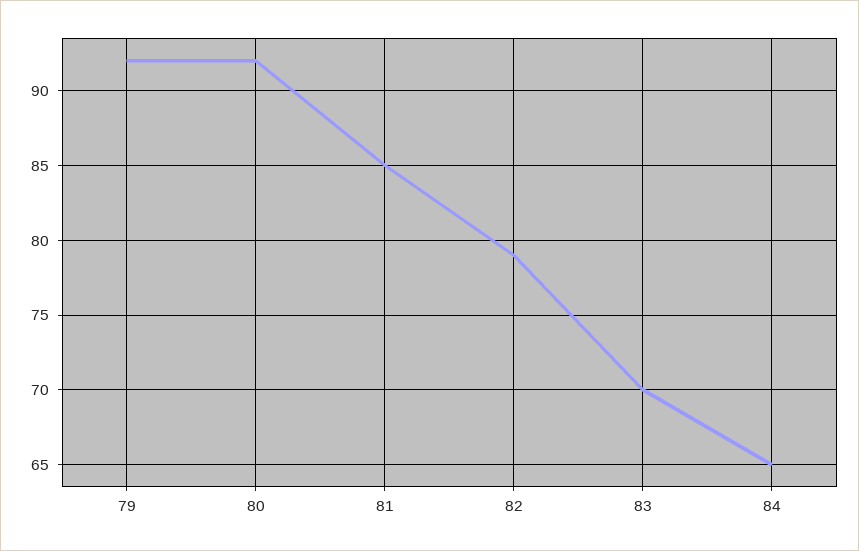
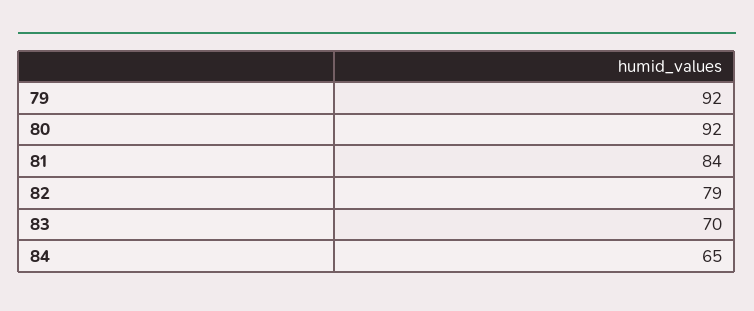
  {
    "79": 92,
    "80": 92,
-   "81": 85,
+   "81": 84,
    "82": 79,
    "83": 70,
    "84": 65
  }

